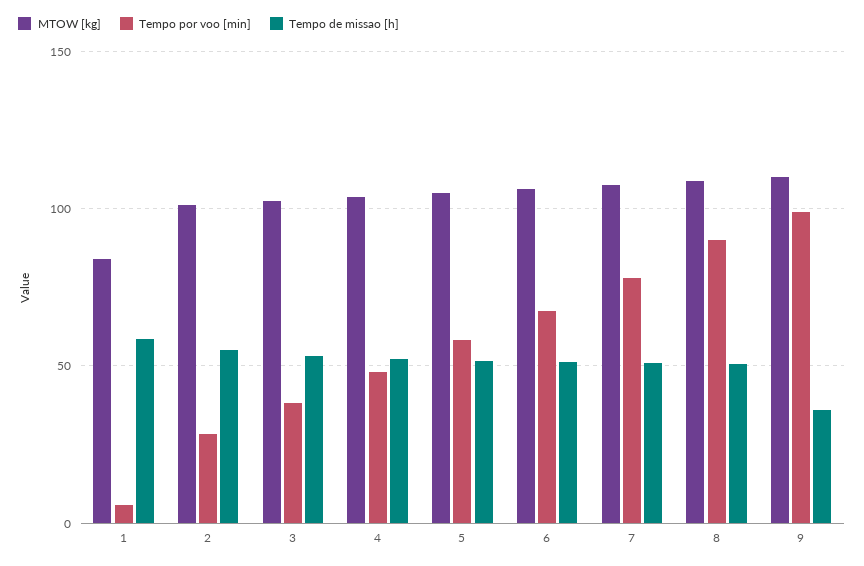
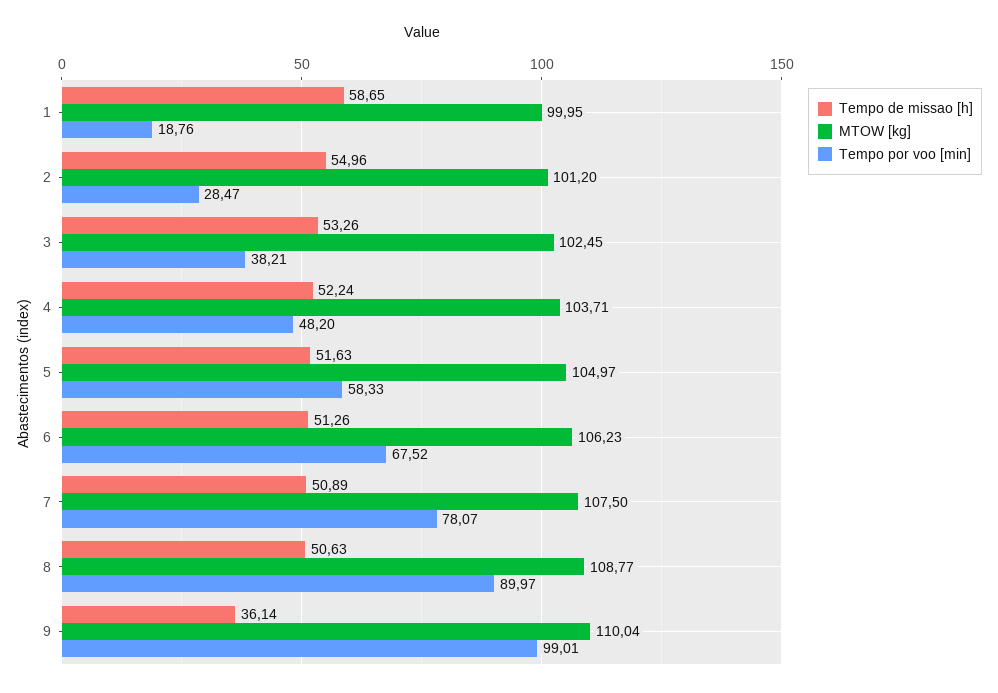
  {
    "MTOW [kg]": {
-     "1": 85,
+     "1": 99.95,
      "2": 101.2,
      "3": 102.45,
      "4": 103.71,
      "5": 104.97,
      "6": 106.23,
      "7": 107.5,
      "8": 108.77,
      "9": 110.04
    },
    "Tempo por voo [min]": {
-     "1": 5,
+     "1": 18.76,
      "2": 28.47,
      "3": 38.21,
      "4": 48.2,
      "5": 58.33,
      "6": 67.52,
      "7": 78.07,
      "8": 89.97,
      "9": 99.01
    },
    "Tempo de missao [h]": {
      "1": 58.65,
      "2": 54.96,
      "3": 53.26,
      "4": 52.24,
      "5": 51.63,
      "6": 51.26,
      "7": 50.89,
      "8": 50.63,
      "9": 36.14
    }
  }

